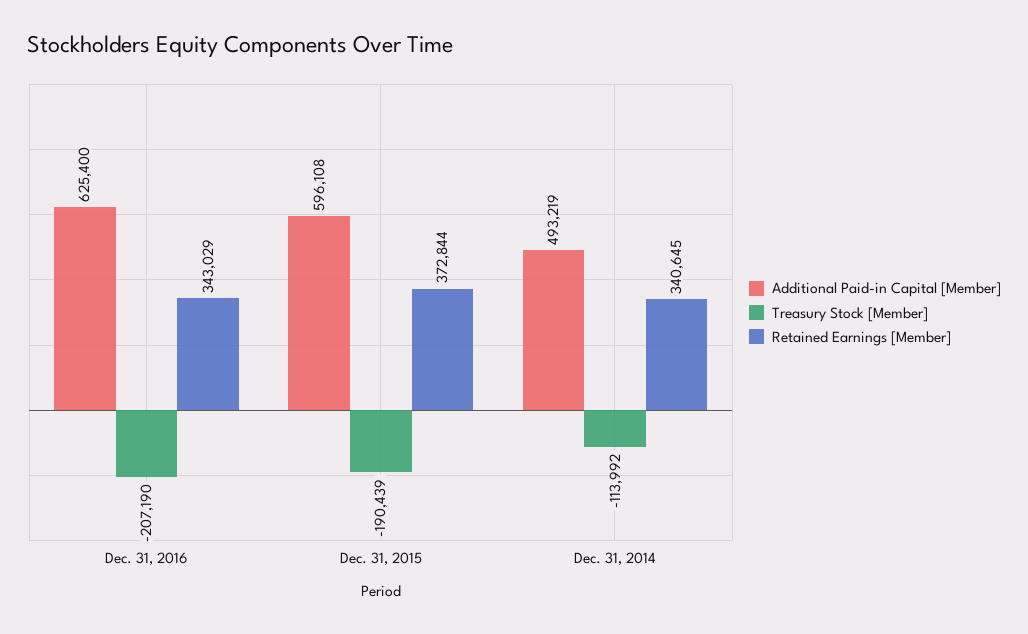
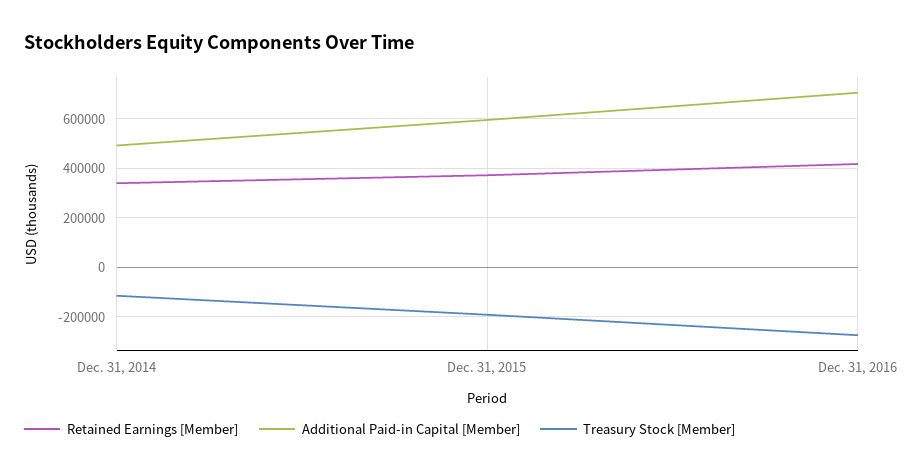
  {
    "Additional Paid-in Capital [Member]": {
-     "Dec. 31, 2016": 625400,
+     "Dec. 31, 2016": 700000,
      "Dec. 31, 2015": 596108,
      "Dec. 31, 2014": 493219
    },
    "Treasury Stock [Member]": {
-     "Dec. 31, 2016": -207190,
+     "Dec. 31, 2016": -275000,
      "Dec. 31, 2015": -190439,
      "Dec. 31, 2014": -113992
    },
    "Retained Earnings [Member]": {
-     "Dec. 31, 2016": 343029,
+     "Dec. 31, 2016": 425000,
      "Dec. 31, 2015": 372844,
      "Dec. 31, 2014": 340645
    }
  }

